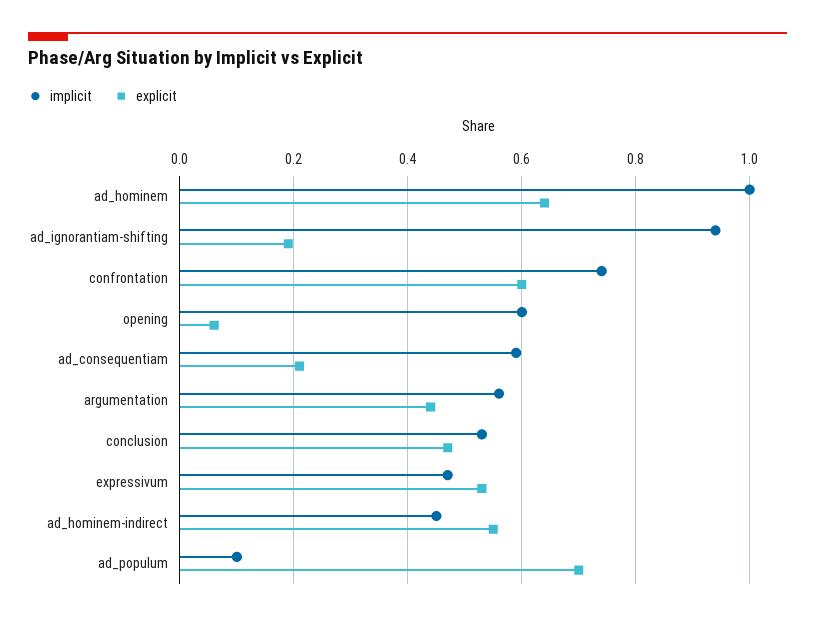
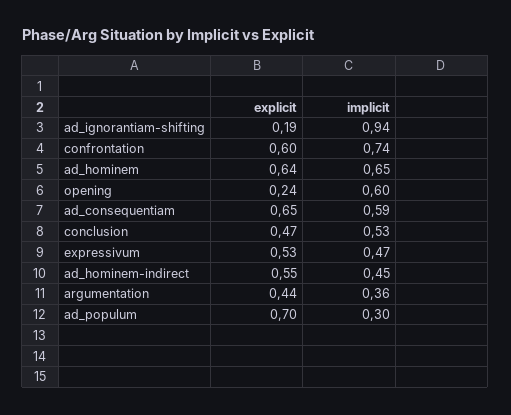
  {
    "implicit": {
-     "ad_hominem": 1,
+     "ad_hominem": 0.65,
      "ad_ignorantiam-shifting": 0.94,
      "confrontation": 0.74,
      "opening": 0.6,
      "ad_consequentiam": 0.59,
-     "argumentation": 0.55,
+     "argumentation": 0.36,
      "conclusion": 0.53,
      "expressivum": 0.47,
      "ad_hominem-indirect": 0.45,
-     "ad_populum": 0.1
+     "ad_populum": 0.3
    },
    "explicit": {
      "ad_hominem": 0.64,
      "ad_ignorantiam-shifting": 0.19,
      "confrontation": 0.6,
-     "opening": 0.05,
+     "opening": 0.24,
-     "ad_consequentiam": 0.2,
+     "ad_consequentiam": 0.65,
      "argumentation": 0.44,
      "conclusion": 0.47,
      "expressivum": 0.53,
      "ad_hominem-indirect": 0.55,
      "ad_populum": 0.7
    }
  }

